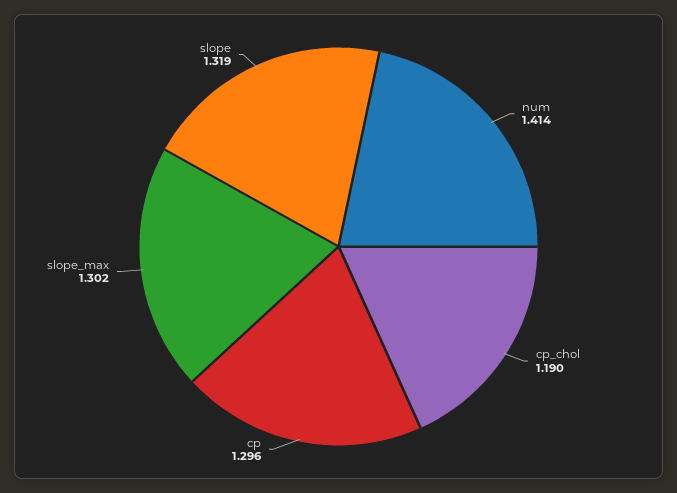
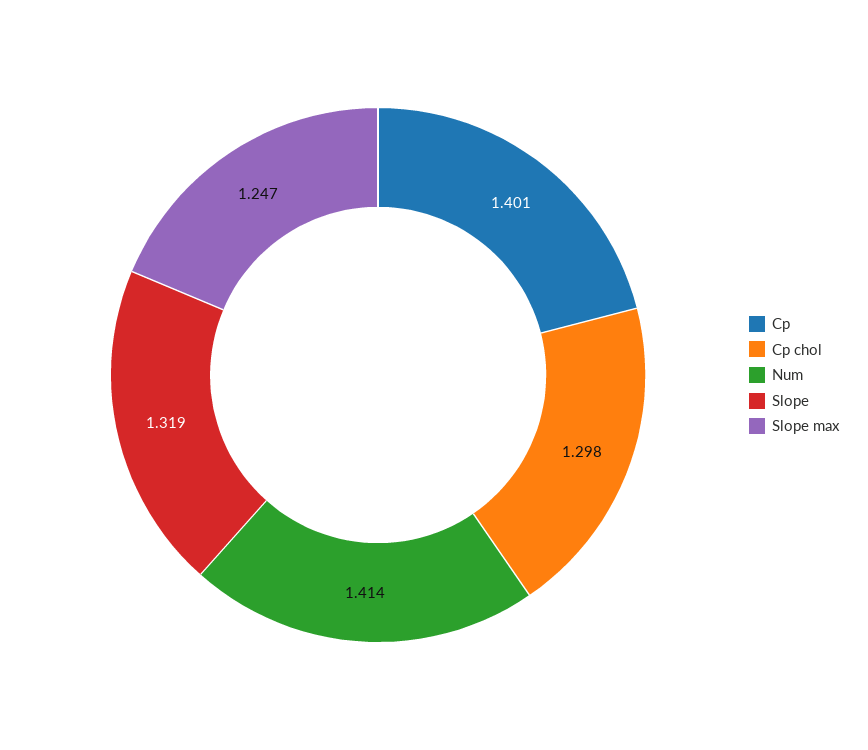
  {
    "num": 1.414,
-   "cp_chol": 1.19,
+   "cp_chol": 1.298,
-   "cp": 1.296,
+   "cp": 1.401,
-   "slope_max": 1.302,
+   "slope_max": 1.247,
    "slope": 1.319
  }

